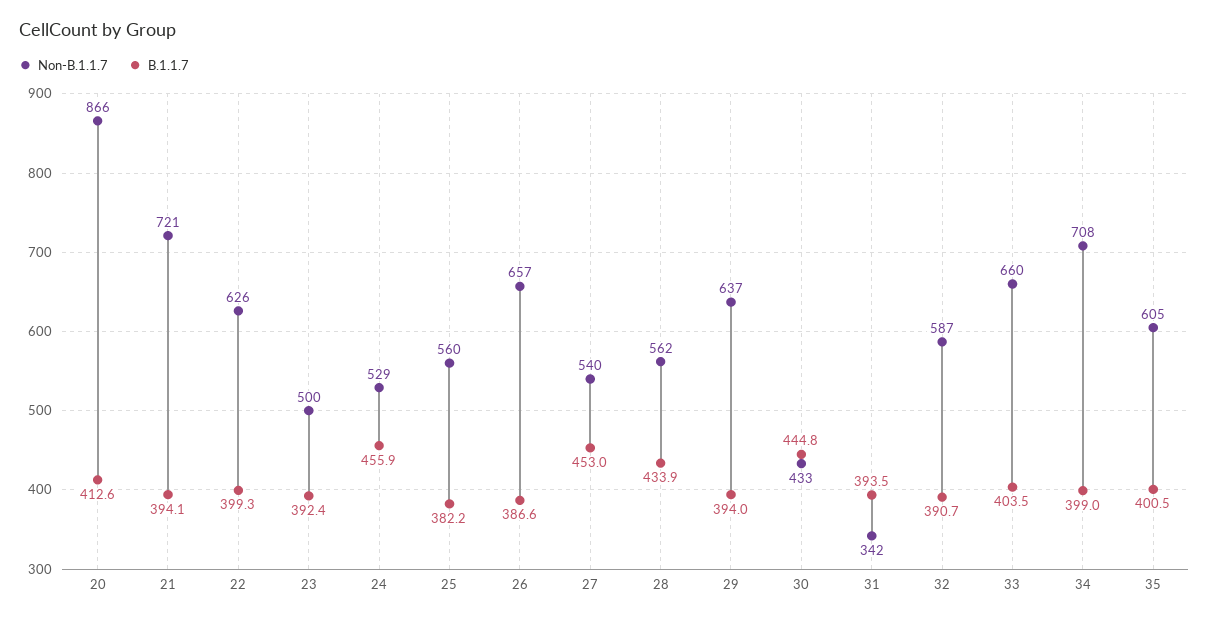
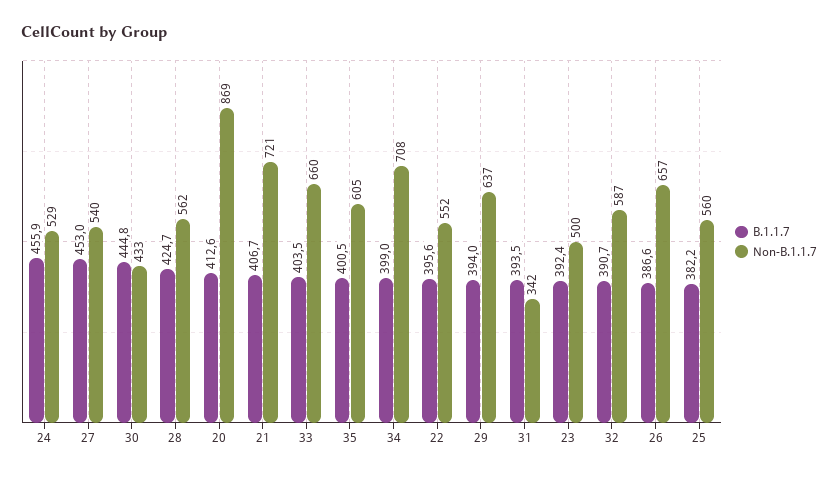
  {
    "Non-B.1.1.7": {
-     "20": 866,
+     "20": 869,
      "21": 721,
-     "22": 626,
+     "22": 552,
      "23": 500,
      "24": 529,
      "25": 560,
      "26": 657,
      "27": 540,
      "28": 562,
      "29": 637,
      "30": 433,
      "31": 342,
      "32": 587,
      "33": 660,
      "34": 708,
      "35": 605
    },
    "B.1.1.7": {
      "20": 412.6,
-     "21": 394.1,
+     "21": 406.7,
-     "22": 399.3,
+     "22": 395.6,
      "23": 392.4,
      "24": 455.9,
      "25": 382.2,
      "26": 386.6,
      "27": 453,
-     "28": 433.9,
+     "28": 424.7,
      "29": 394,
      "30": 444.8,
      "31": 393.5,
      "32": 390.7,
      "33": 403.5,
      "34": 399,
      "35": 400.5
    }
  }

